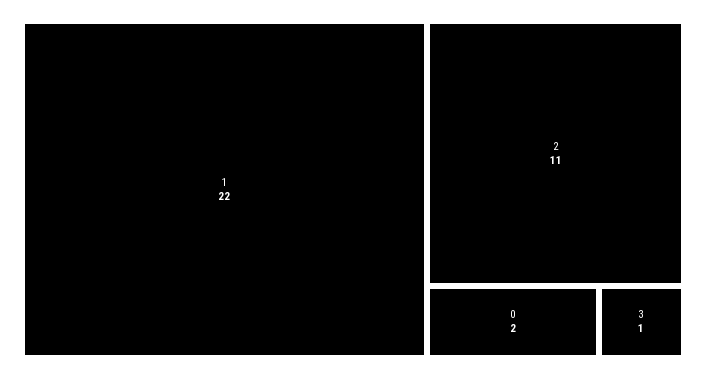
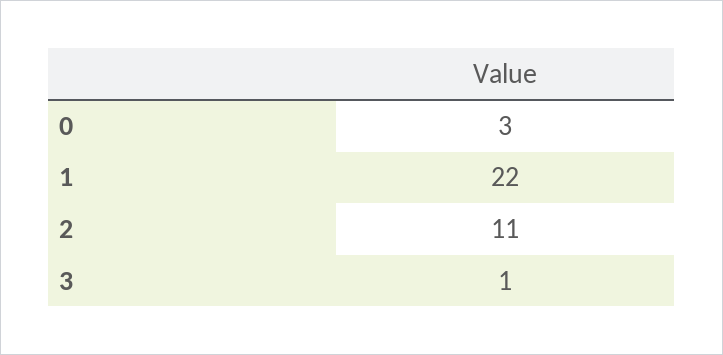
  {
    "1": 22,
    "2": 11,
-   "0": 2,
+   "0": 3,
    "3": 1
  }

